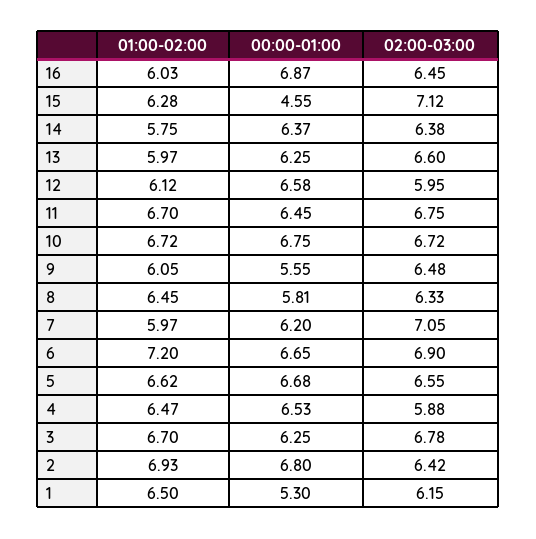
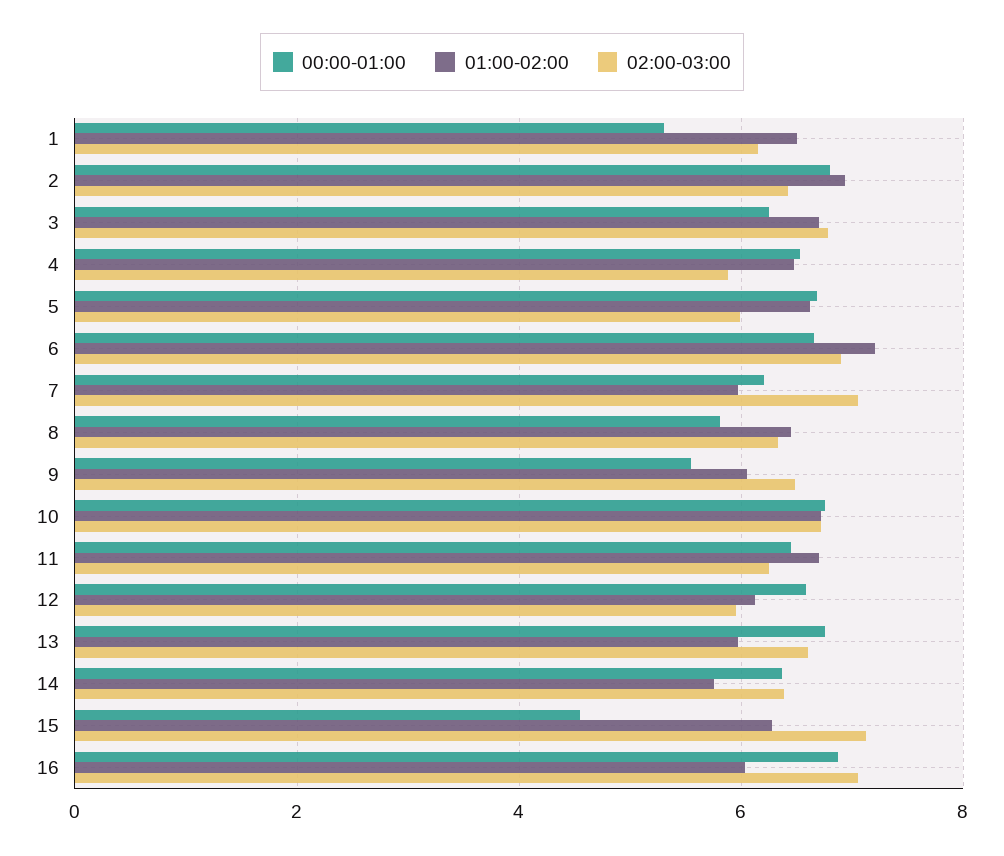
  {
    "01:00-02:00": {
      "16": 6.03,
      "15": 6.28,
      "14": 5.75,
      "13": 5.97,
      "12": 6.12,
      "11": 6.7,
      "10": 6.72,
      "9": 6.05,
      "8": 6.45,
      "7": 5.97,
      "6": 7.2,
      "5": 6.62,
      "4": 6.47,
      "3": 6.7,
      "2": 6.93,
      "1": 6.5
    },
    "00:00-01:00": {
      "16": 6.87,
      "15": 4.55,
      "14": 6.37,
-     "13": 6.25,
+     "13": 6.8,
      "12": 6.58,
      "11": 6.45,
      "10": 6.75,
      "9": 5.55,
      "8": 5.81,
      "7": 6.2,
      "6": 6.65,
      "5": 6.68,
      "4": 6.53,
      "3": 6.25,
      "2": 6.8,
      "1": 5.3
    },
    "02:00-03:00": {
-     "16": 6.45,
+     "16": 7,
      "15": 7.12,
      "14": 6.38,
      "13": 6.6,
      "12": 5.95,
-     "11": 6.75,
+     "11": 6.2,
      "10": 6.72,
      "9": 6.48,
      "8": 6.33,
      "7": 7.05,
      "6": 6.9,
-     "5": 6.55,
+     "5": 6,
      "4": 5.88,
      "3": 6.78,
      "2": 6.42,
      "1": 6.15
    }
  }

